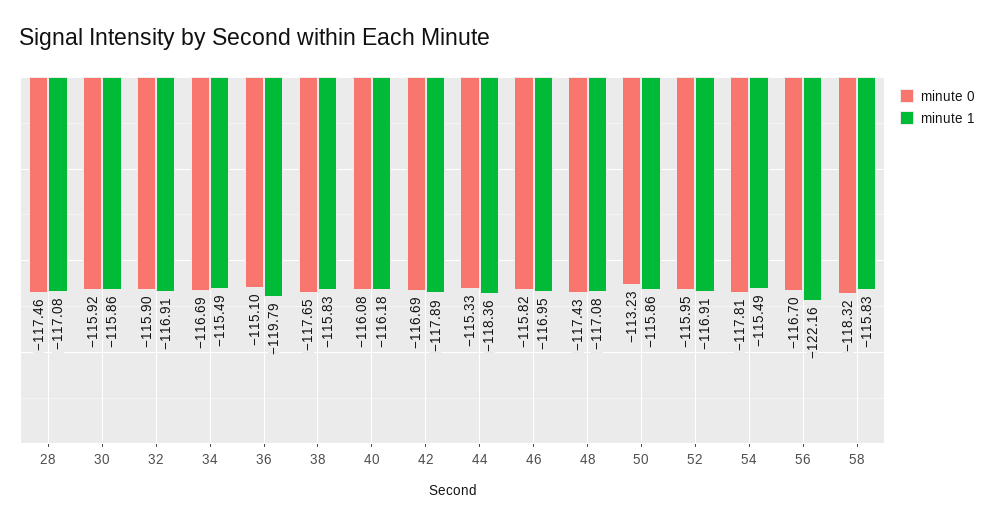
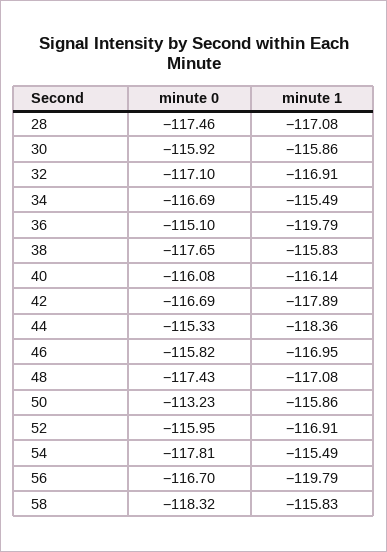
  {
    "minute 0": {
      "28": -117.46,
      "30": -115.92,
-     "32": -115.9,
+     "32": -117.1,
      "34": -116.69,
      "36": -115.1,
      "38": -117.65,
      "40": -116.08,
      "42": -116.69,
      "44": -115.33,
      "46": -115.82,
      "48": -117.43,
      "50": -113.23,
      "52": -115.95,
      "54": -117.81,
      "56": -116.7,
      "58": -118.32
    },
    "minute 1": {
      "28": -117.08,
      "30": -115.86,
      "32": -116.91,
      "34": -115.49,
      "36": -119.79,
      "38": -115.83,
-     "40": -116.18,
+     "40": -116.14,
      "42": -117.89,
      "44": -118.36,
      "46": -116.95,
      "48": -117.08,
      "50": -115.86,
      "52": -116.91,
      "54": -115.49,
-     "56": -122.16,
+     "56": -119.79,
      "58": -115.83
    }
  }

